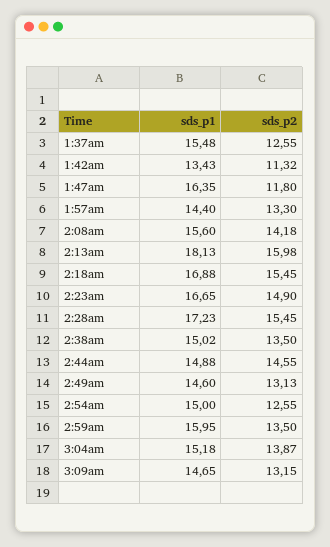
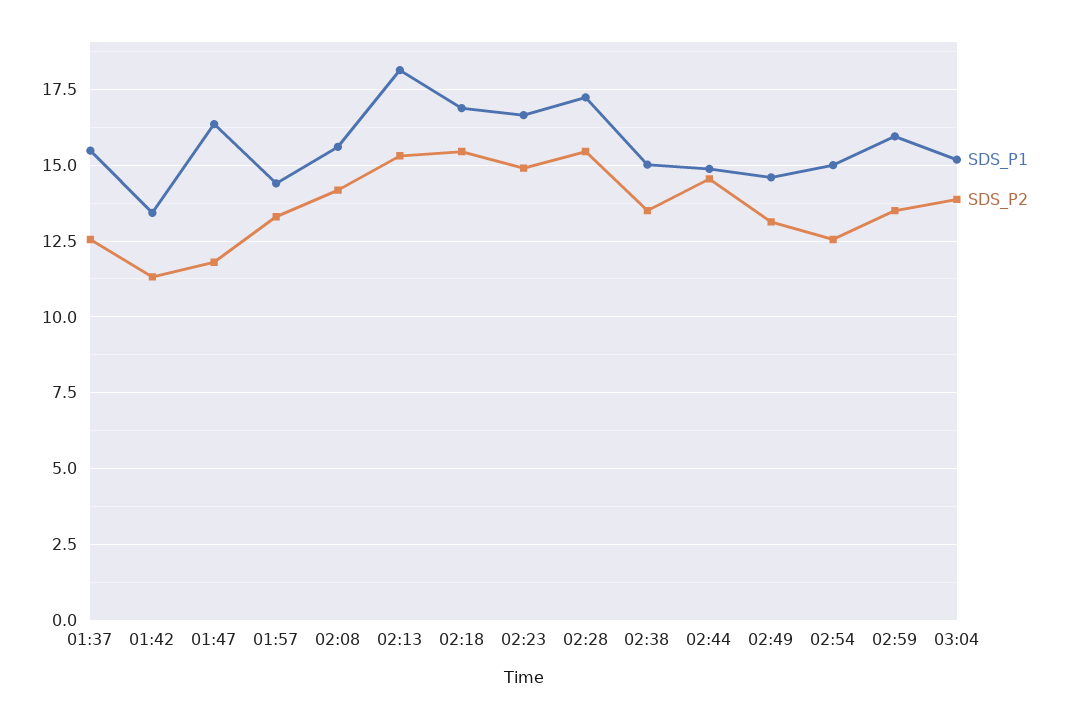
  {
    "sds_p1": {
      "1:37am": 15.48,
      "1:42am": 13.43,
      "1:47am": 16.35,
      "1:57am": 14.4,
      "2:08am": 15.6,
      "2:13am": 18.13,
      "2:18am": 16.88,
      "2:23am": 16.65,
      "2:28am": 17.23,
      "2:38am": 15.02,
      "2:44am": 14.88,
      "2:49am": 14.6,
      "2:54am": 15,
      "2:59am": 15.95,
-     "3:04am": 15.18,
+     "3:04am": 15.18
-     "3:09am": 14.65
    },
    "sds_p2": {
      "1:37am": 12.55,
      "1:42am": 11.32,
      "1:47am": 11.8,
      "1:57am": 13.3,
      "2:08am": 14.18,
-     "2:13am": 15.98,
+     "2:13am": 15.25,
      "2:18am": 15.45,
      "2:23am": 14.9,
      "2:28am": 15.45,
      "2:38am": 13.5,
      "2:44am": 14.55,
      "2:49am": 13.13,
      "2:54am": 12.55,
      "2:59am": 13.5,
-     "3:04am": 13.87,
+     "3:04am": 13.87
-     "3:09am": 13.15
    }
  }

